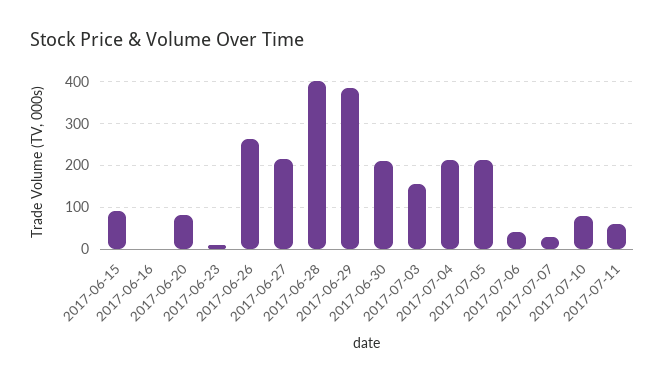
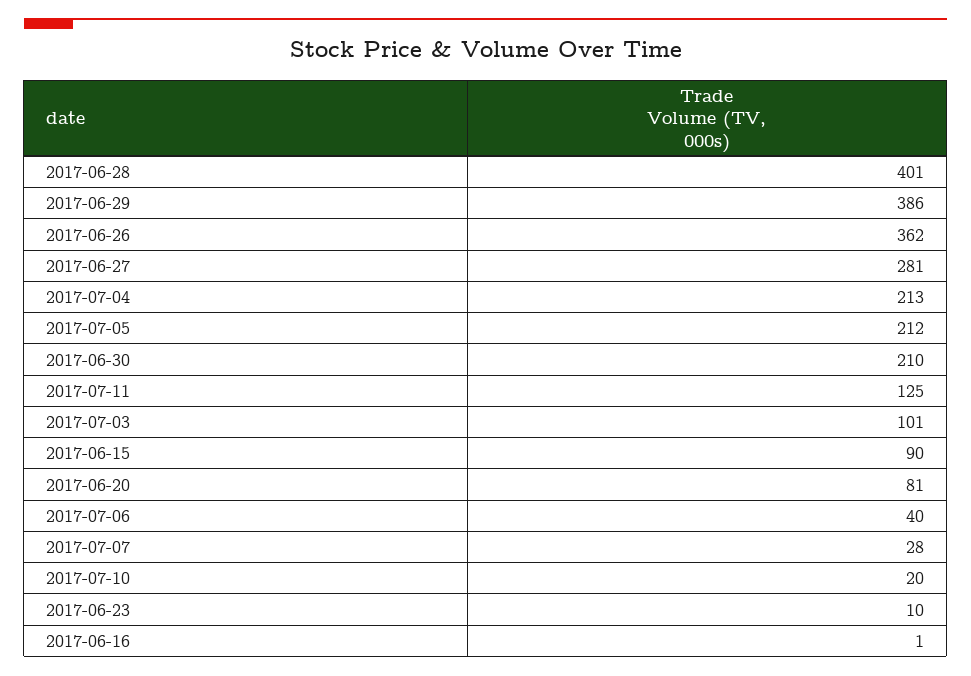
  {
    "2017-06-15": 90,
    "2017-06-16": 1,
    "2017-06-20": 81,
    "2017-06-23": 10,
-   "2017-06-26": 260,
+   "2017-06-26": 362,
-   "2017-06-27": 220,
+   "2017-06-27": 281,
    "2017-06-28": 401,
    "2017-06-29": 386,
    "2017-06-30": 210,
-   "2017-07-03": 160,
+   "2017-07-03": 101,
    "2017-07-04": 213,
    "2017-07-05": 212,
    "2017-07-06": 40,
    "2017-07-07": 28,
-   "2017-07-10": 80,
+   "2017-07-10": 20,
-   "2017-07-11": 60
+   "2017-07-11": 125
  }

